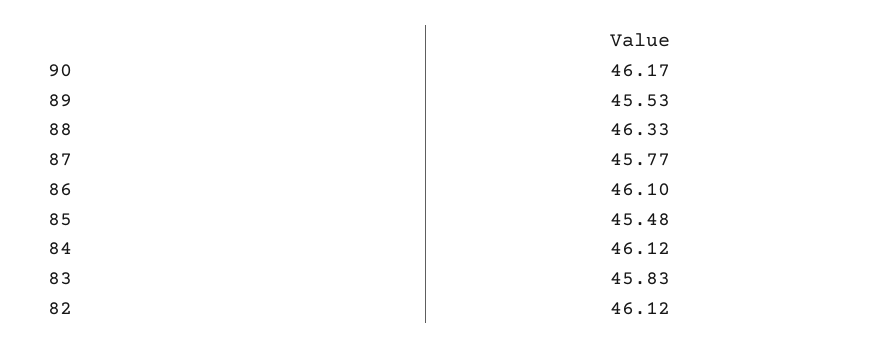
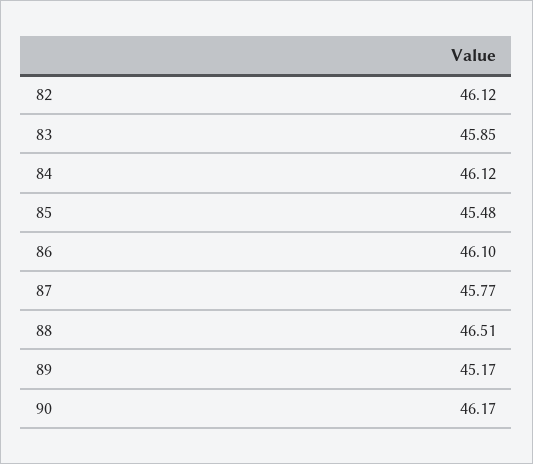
  {
    "90": 46.17,
-   "89": 45.53,
+   "89": 45.17,
-   "88": 46.33,
+   "88": 46.51,
    "87": 45.77,
    "86": 46.1,
    "85": 45.48,
    "84": 46.12,
-   "83": 45.83,
+   "83": 45.85,
    "82": 46.12
  }

